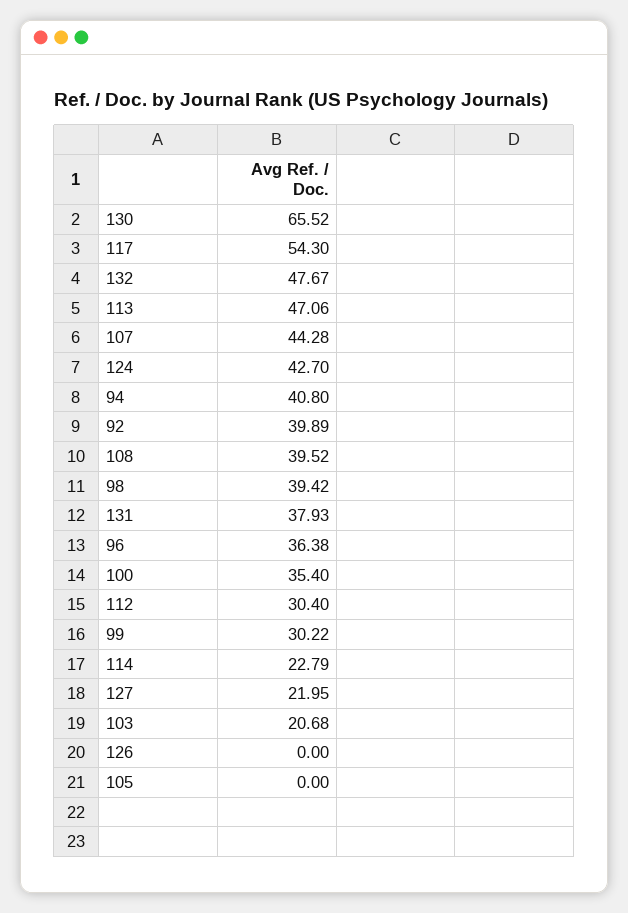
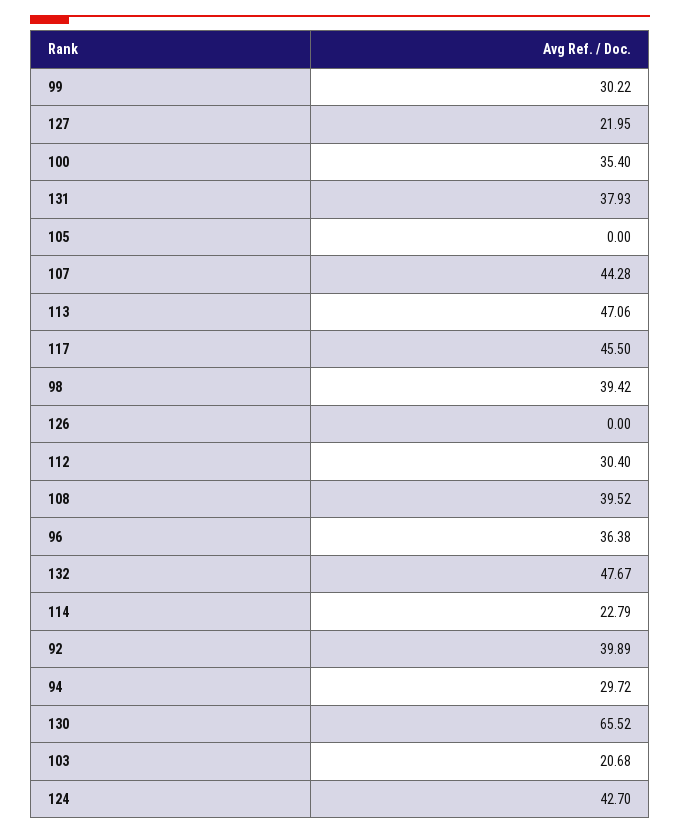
  {
    "130": 65.52,
-   "117": 54.3,
+   "117": 45.5,
    "132": 47.67,
    "113": 47.06,
    "107": 44.28,
    "124": 42.7,
-   "94": 40.8,
+   "94": 29.72,
    "92": 39.89,
    "108": 39.52,
    "98": 39.42,
    "131": 37.93,
    "96": 36.38,
    "100": 35.4,
    "112": 30.4,
    "99": 30.22,
    "114": 22.79,
    "127": 21.95,
    "103": 20.68,
    "126": 0,
    "105": 0
  }

